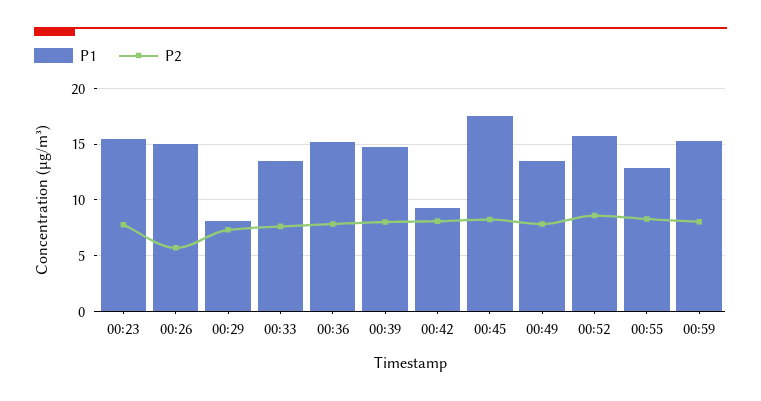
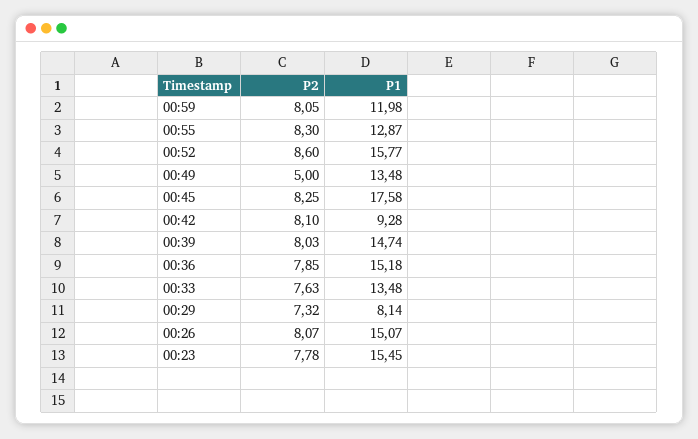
  {
    "P1": {
      "00:23": 15.45,
      "00:26": 15.07,
      "00:29": 8.14,
      "00:33": 13.48,
      "00:36": 15.18,
      "00:39": 14.74,
      "00:42": 9.28,
      "00:45": 17.58,
      "00:49": 13.48,
      "00:52": 15.77,
      "00:55": 12.87,
-     "00:59": 15
+     "00:59": 11.98
    },
    "P2": {
      "00:23": 7.78,
-     "00:26": 6,
+     "00:26": 8.07,
      "00:29": 7.32,
      "00:33": 7.63,
      "00:36": 7.85,
      "00:39": 8.03,
      "00:42": 8.1,
      "00:45": 8.25,
-     "00:49": 8,
+     "00:49": 5,
      "00:52": 8.6,
      "00:55": 8.3,
      "00:59": 8.05
    }
  }

